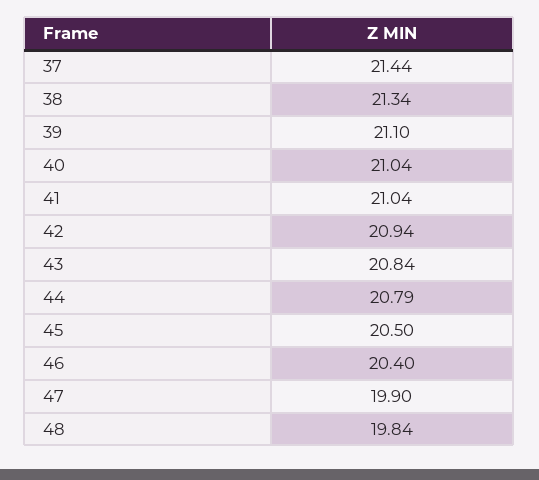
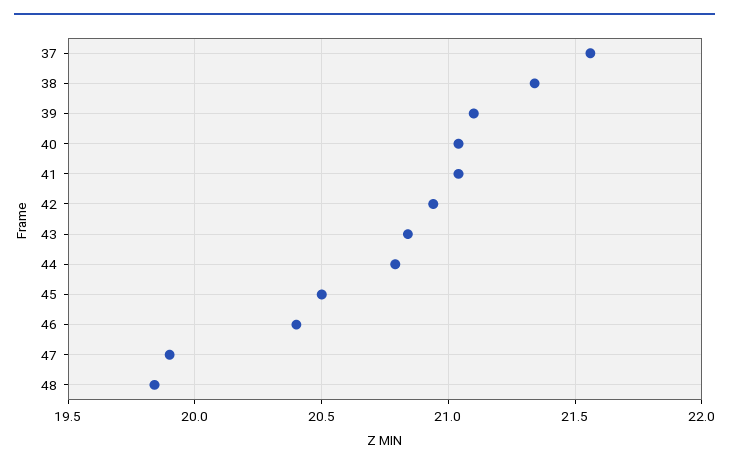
  {
-   "37": 21.44,
+   "37": 21.55,
    "38": 21.34,
    "39": 21.1,
    "40": 21.04,
    "41": 21.04,
    "42": 20.94,
    "43": 20.84,
    "44": 20.79,
    "45": 20.5,
    "46": 20.4,
    "47": 19.9,
    "48": 19.84
  }

